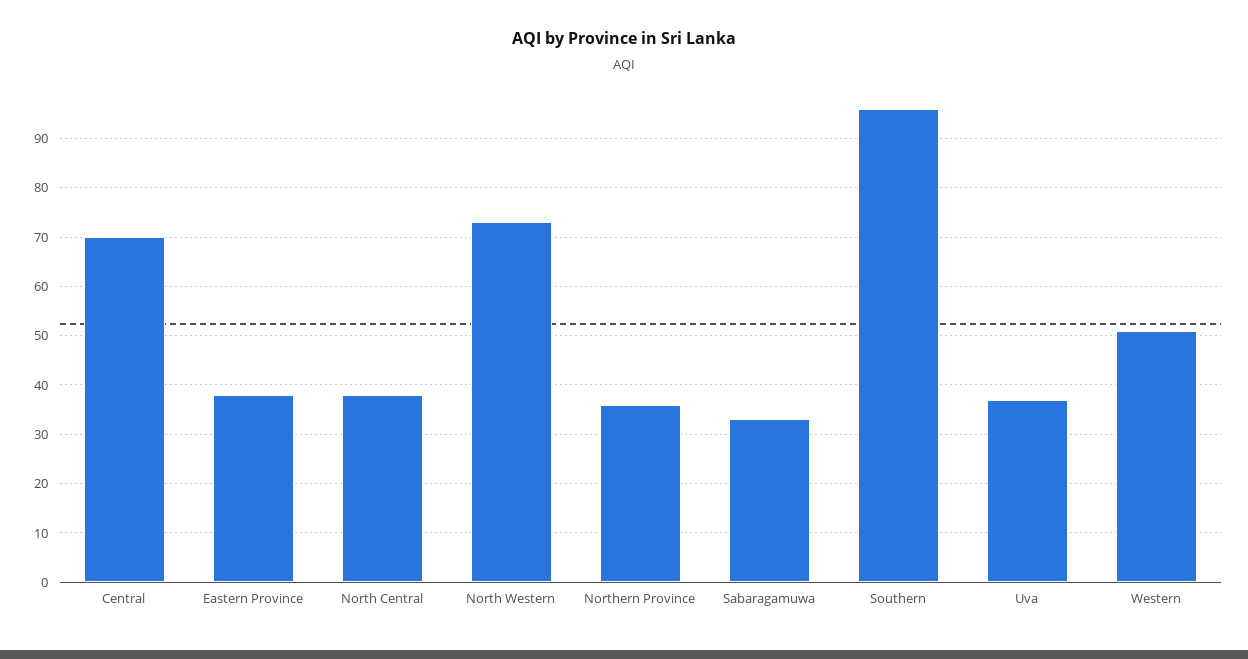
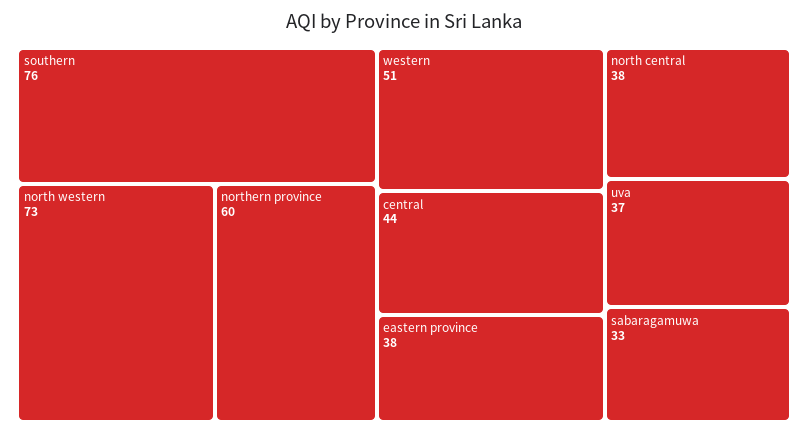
  {
-   "Central": 70,
+   "Central": 44,
    "Eastern Province": 38,
    "North Central": 38,
    "North Western": 73,
-   "Northern Province": 35,
+   "Northern Province": 60,
    "Sabaragamuwa": 33,
-   "Southern": 95,
+   "Southern": 76,
    "Uva": 37,
    "Western": 51
  }

